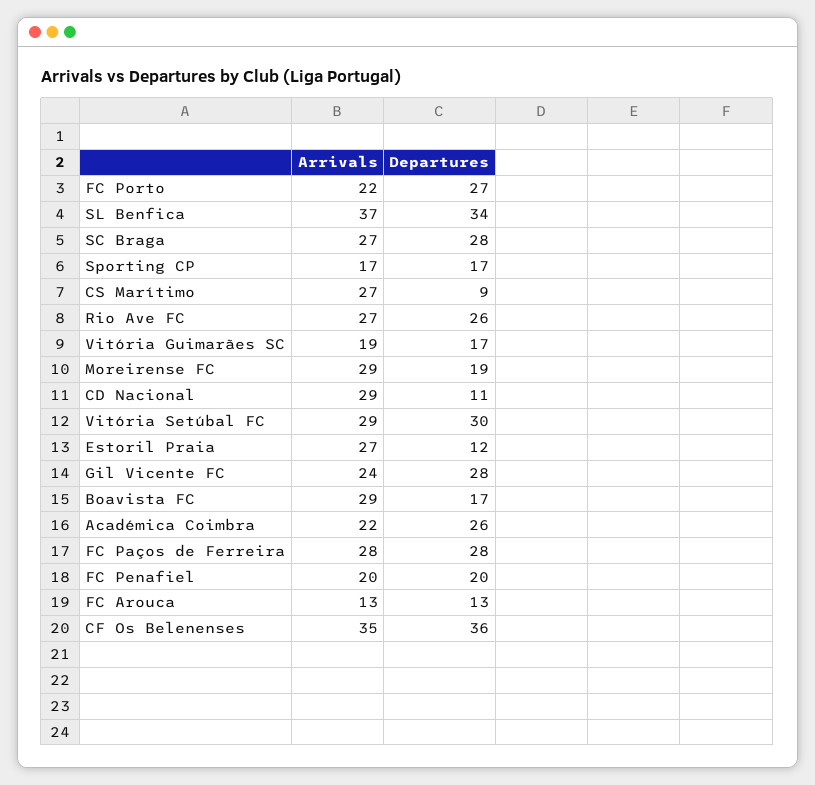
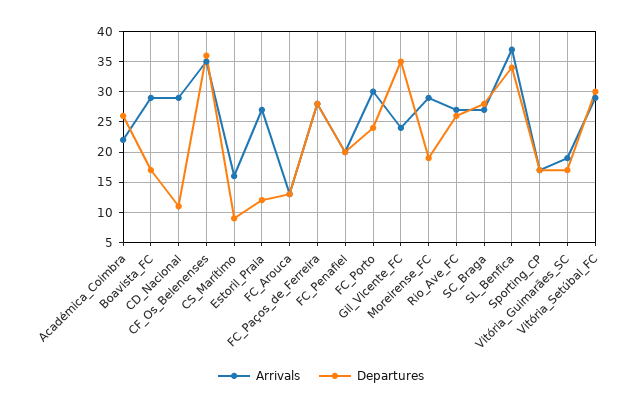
  {
    "Arrivals": {
-     "FC Porto": 22,
+     "FC Porto": 30,
      "SL Benfica": 37,
      "SC Braga": 27,
      "Sporting CP": 17,
-     "CS Marítimo": 27,
+     "CS Marítimo": 16,
      "Rio Ave FC": 27,
      "Vitória Guimarães SC": 19,
      "Moreirense FC": 29,
      "CD Nacional": 29,
      "Vitória Setúbal FC": 29,
      "Estoril Praia": 27,
      "Gil Vicente FC": 24,
      "Boavista FC": 29,
      "Académica Coimbra": 22,
      "FC Paços de Ferreira": 28,
      "FC Penafiel": 20,
      "FC Arouca": 13,
      "CF Os Belenenses": 35
    },
    "Departures": {
-     "FC Porto": 27,
+     "FC Porto": 24,
      "SL Benfica": 34,
      "SC Braga": 28,
      "Sporting CP": 17,
      "CS Marítimo": 9,
      "Rio Ave FC": 26,
      "Vitória Guimarães SC": 17,
      "Moreirense FC": 19,
      "CD Nacional": 11,
      "Vitória Setúbal FC": 30,
      "Estoril Praia": 12,
-     "Gil Vicente FC": 28,
+     "Gil Vicente FC": 35,
      "Boavista FC": 17,
      "Académica Coimbra": 26,
      "FC Paços de Ferreira": 28,
      "FC Penafiel": 20,
      "FC Arouca": 13,
      "CF Os Belenenses": 36
    }
  }

